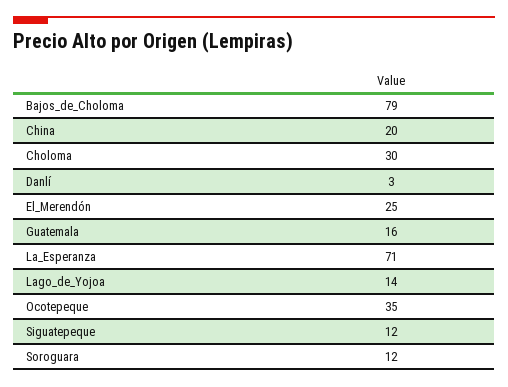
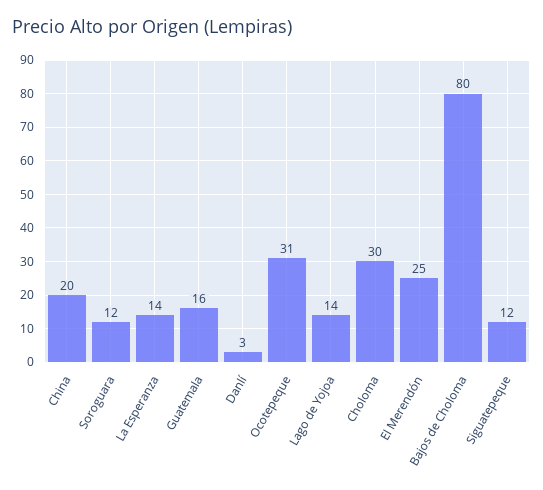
  {
-   "Bajos_de_Choloma": 79,
+   "Bajos_de_Choloma": 80,
    "China": 20,
    "Choloma": 30,
    "Danlí": 3,
    "El_Merendón": 25,
    "Guatemala": 16,
-   "La_Esperanza": 71,
+   "La_Esperanza": 14,
    "Lago_de_Yojoa": 14,
-   "Ocotepeque": 35,
+   "Ocotepeque": 31,
    "Siguatepeque": 12,
    "Soroguara": 12
  }

